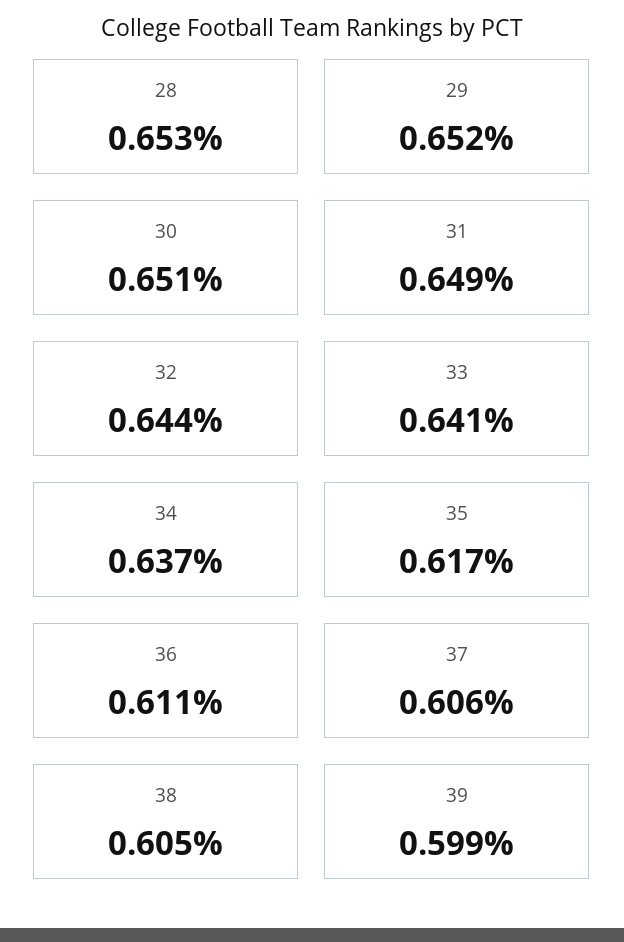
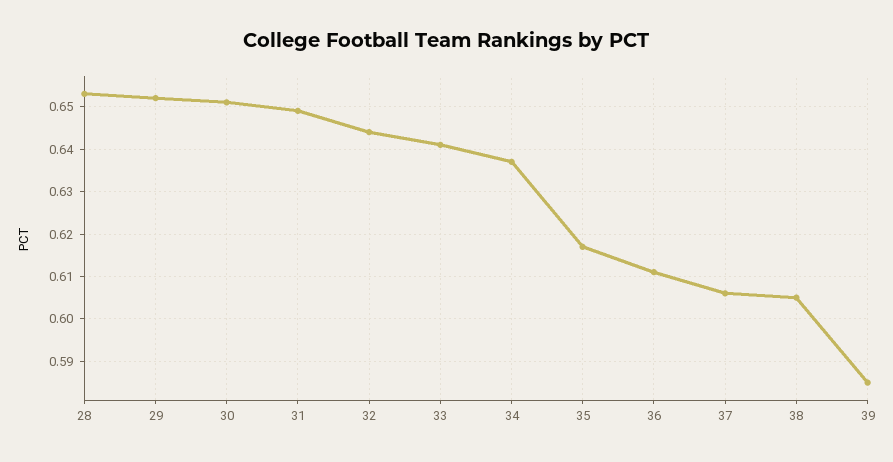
  {
    "28": 0.653,
    "29": 0.652,
    "30": 0.651,
    "31": 0.649,
    "32": 0.644,
    "33": 0.641,
    "34": 0.637,
    "35": 0.617,
    "36": 0.611,
    "37": 0.606,
    "38": 0.605,
-   "39": 0.599
+   "39": 0.585
  }

